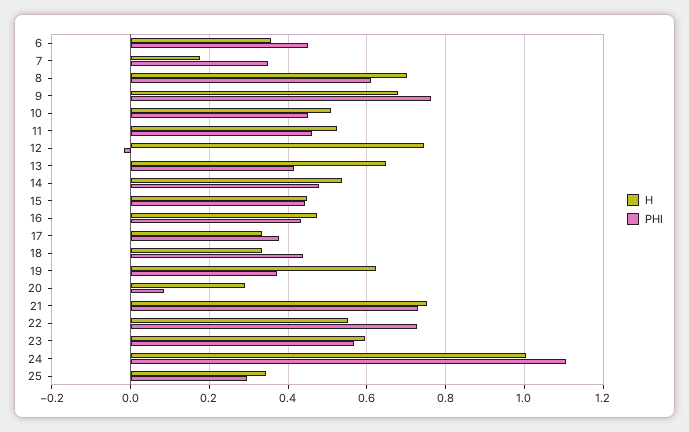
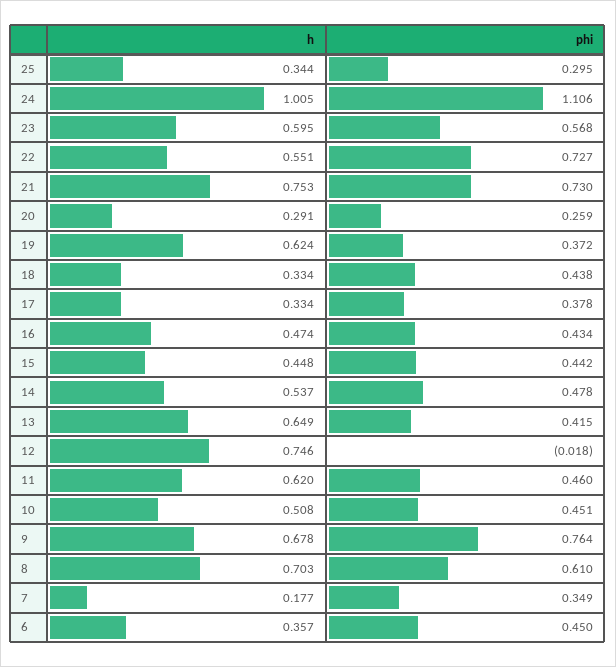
  {
    "H": {
      "6": 0.357,
      "7": 0.177,
      "8": 0.703,
      "9": 0.678,
      "10": 0.508,
-     "11": 0.52,
+     "11": 0.62,
      "12": 0.746,
      "13": 0.649,
      "14": 0.537,
      "15": 0.448,
      "16": 0.474,
      "17": 0.334,
      "18": 0.334,
      "19": 0.624,
      "20": 0.291,
      "21": 0.753,
      "22": 0.551,
      "23": 0.595,
      "24": 1.005,
      "25": 0.344
    },
    "PHI": {
      "6": 0.45,
      "7": 0.349,
      "8": 0.61,
      "9": 0.764,
      "10": 0.451,
      "11": 0.46,
      "12": -0.018,
      "13": 0.415,
      "14": 0.478,
      "15": 0.442,
      "16": 0.434,
      "17": 0.378,
      "18": 0.438,
      "19": 0.372,
-     "20": 0.08,
+     "20": 0.259,
      "21": 0.73,
      "22": 0.727,
      "23": 0.568,
      "24": 1.106,
      "25": 0.295
    }
  }

